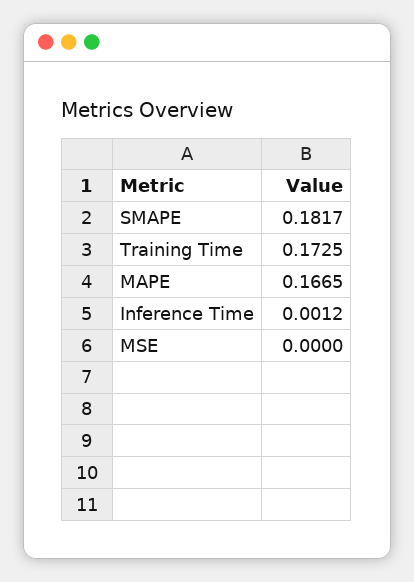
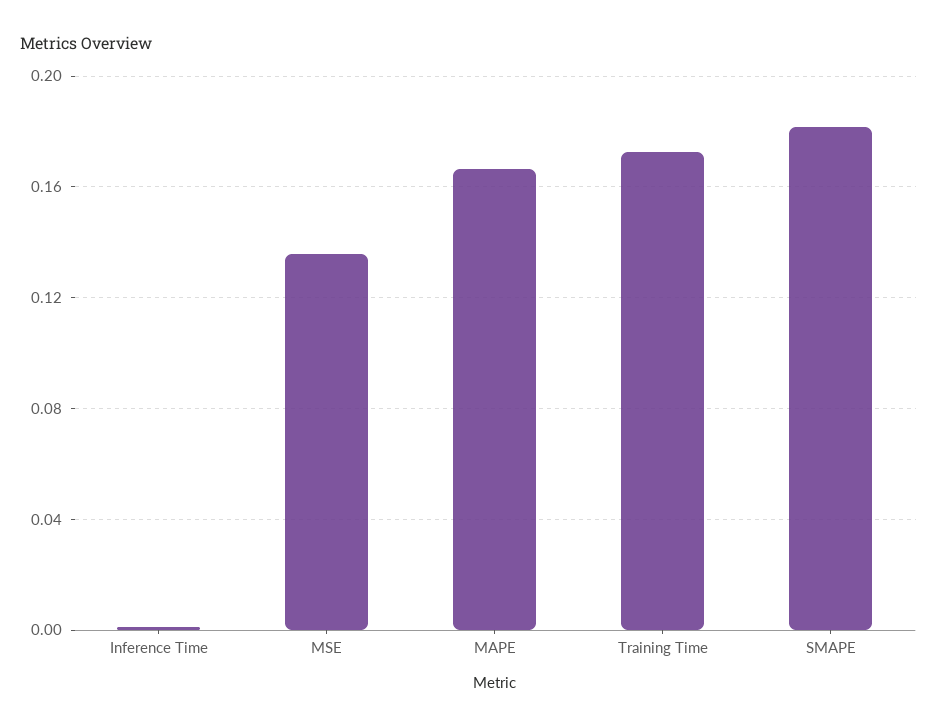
  {
    "SMAPE": 0.1817,
    "Training Time": 0.1725,
    "MAPE": 0.1665,
    "Inference Time": 0.0012,
-   "MSE": 0
+   "MSE": 0.135
  }

